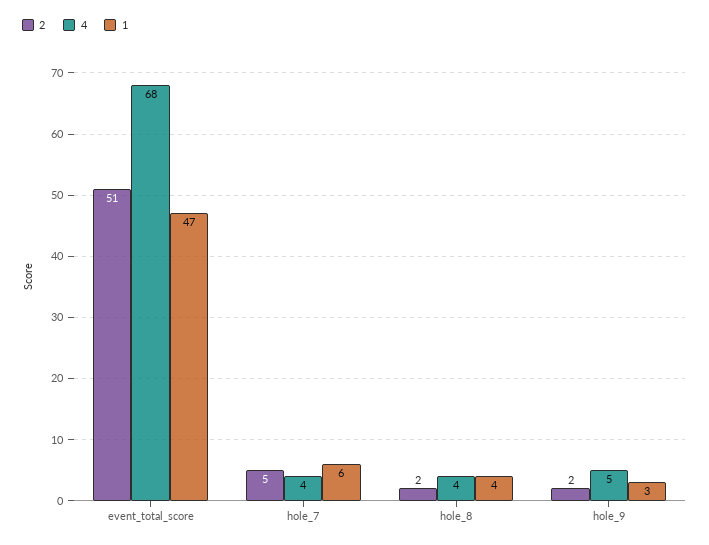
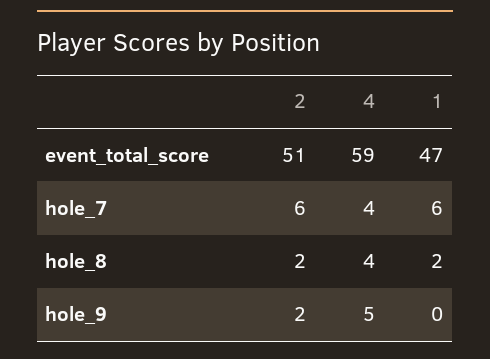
  {
    "2": {
      "event_total_score": 51,
-     "hole_7": 5,
+     "hole_7": 6,
      "hole_8": 2,
      "hole_9": 2
    },
    "4": {
-     "event_total_score": 68,
+     "event_total_score": 59,
      "hole_7": 4,
      "hole_8": 4,
      "hole_9": 5
    },
    "1": {
      "event_total_score": 47,
      "hole_7": 6,
-     "hole_8": 4,
+     "hole_8": 2,
-     "hole_9": 3
+     "hole_9": 0
    }
  }

